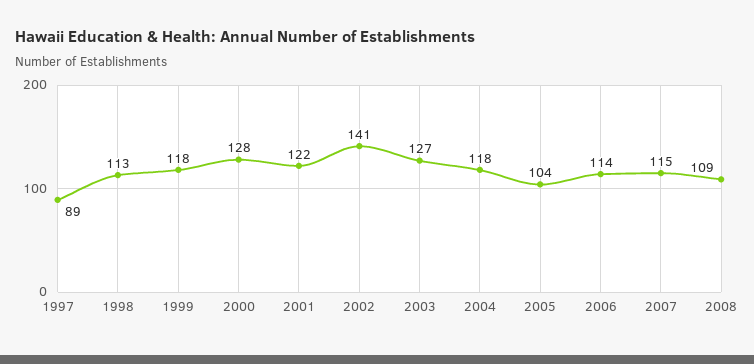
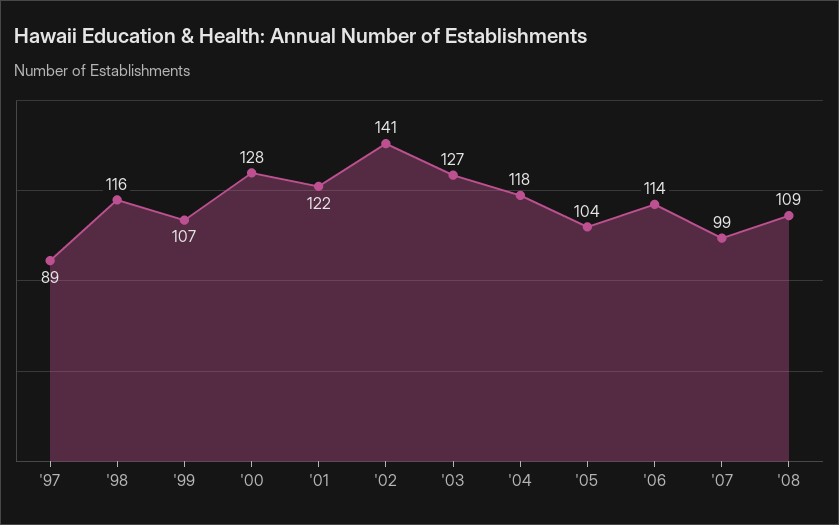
  {
    "1997": 89,
-   "1998": 113,
+   "1998": 116,
-   "1999": 118,
+   "1999": 107,
    "2000": 128,
    "2001": 122,
    "2002": 141,
    "2003": 127,
    "2004": 118,
    "2005": 104,
    "2006": 114,
-   "2007": 115,
+   "2007": 99,
    "2008": 109
  }

